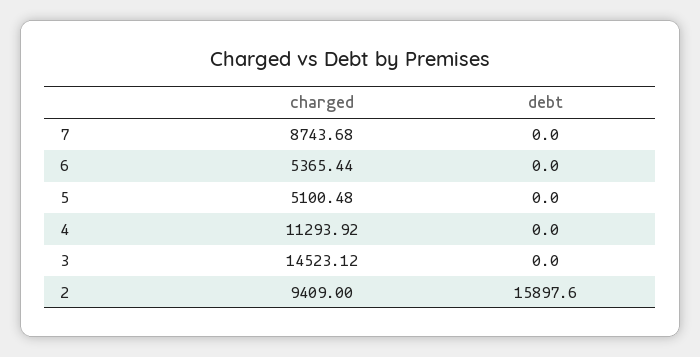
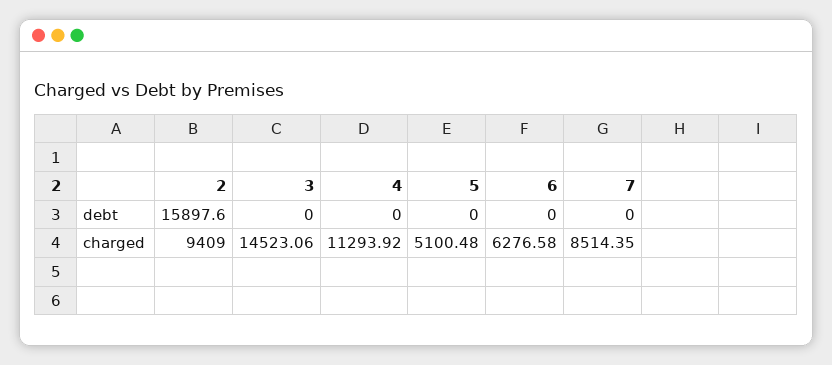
  {
    "charged": {
-     "7": 8743.68,
+     "7": 8514.35,
-     "6": 5365.44,
+     "6": 6276.58,
      "5": 5100.48,
      "4": 11293.92,
-     "3": 14523.12,
+     "3": 14523.06,
      "2": 9409
    },
    "debt": {
      "7": 0,
      "6": 0,
      "5": 0,
      "4": 0,
      "3": 0,
      "2": 15897.6
    }
  }

